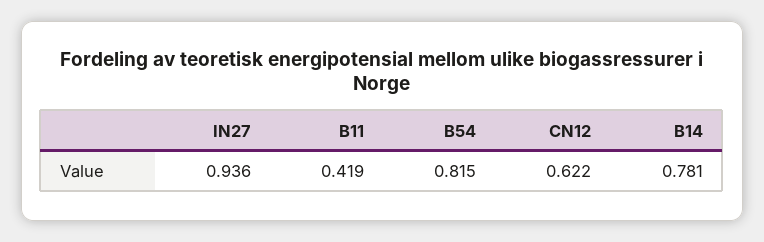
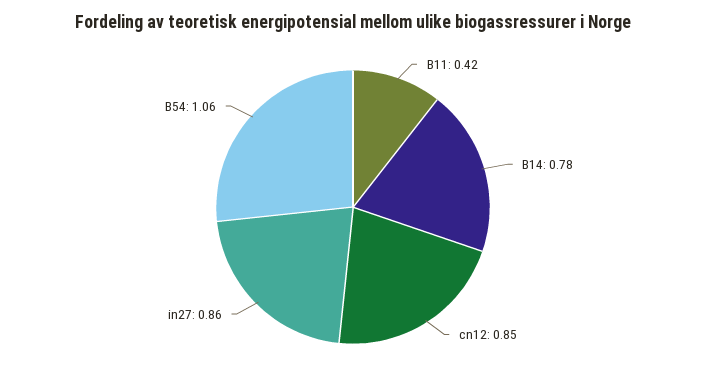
  {
-   "IN27": 0.936,
+   "IN27": 0.86,
    "B11": 0.419,
-   "B54": 0.815,
+   "B54": 1.06,
-   "CN12": 0.622,
+   "CN12": 0.85,
    "B14": 0.781
  }

